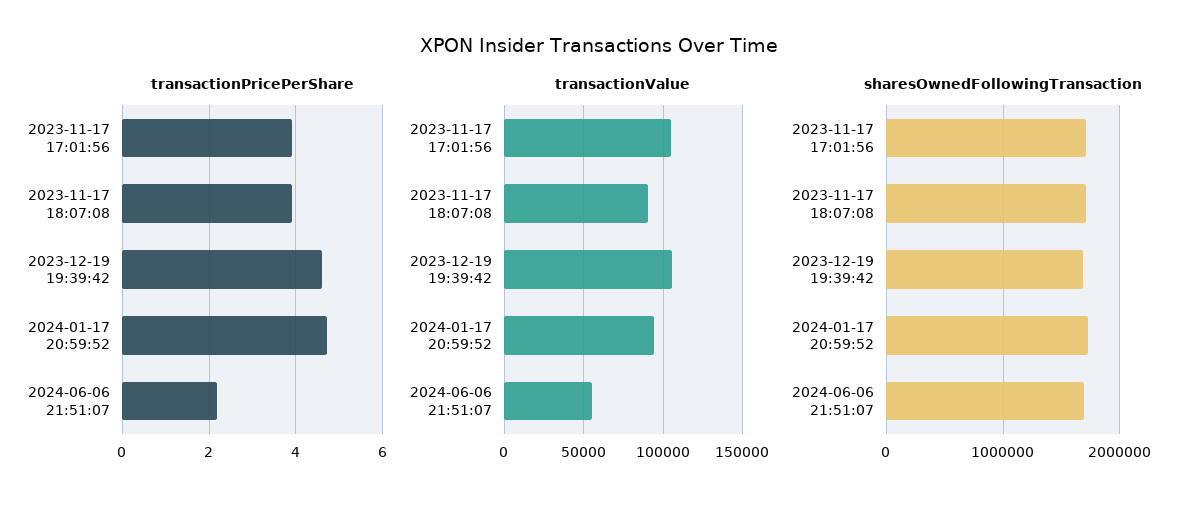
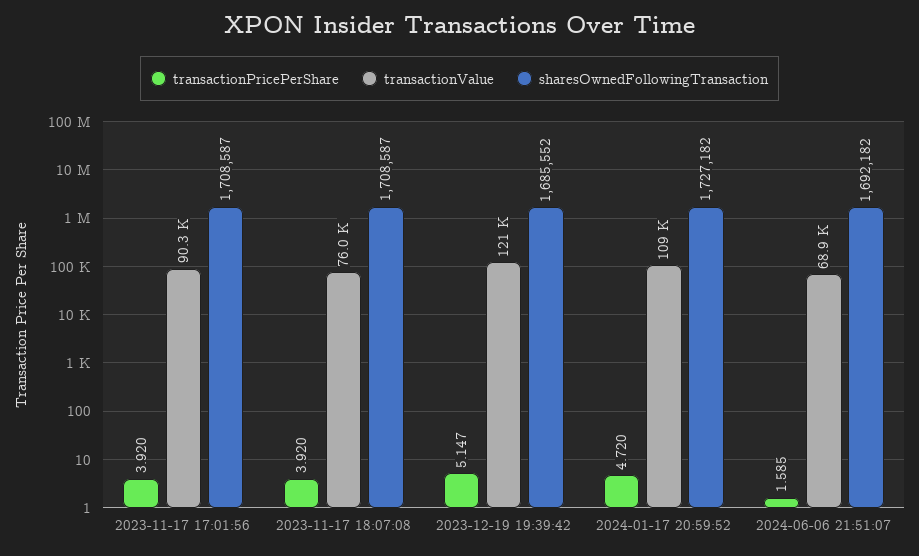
  {
    "transactionPricePerShare": {
      "2023-11-17 17:01:56": 3.92,
      "2023-11-17 18:07:08": 3.92,
-     "2023-12-19 19:39:42": 4.6,
+     "2023-12-19 19:39:42": 5.147,
      "2024-01-17 20:59:52": 4.72,
-     "2024-06-06 21:51:07": 2.2
+     "2024-06-06 21:51:07": 1.585
    },
    "transactionValue": {
-     "2023-11-17 17:01:56": 105000,
+     "2023-11-17 17:01:56": 90300,
-     "2023-11-17 18:07:08": 90000,
+     "2023-11-17 18:07:08": 76000,
-     "2023-12-19 19:39:42": 105000,
+     "2023-12-19 19:39:42": 121000,
-     "2024-01-17 20:59:52": 95000,
+     "2024-01-17 20:59:52": 109000,
-     "2024-06-06 21:51:07": 55000
+     "2024-06-06 21:51:07": 68900
    },
    "sharesOwnedFollowingTransaction": {
      "2023-11-17 17:01:56": 1708587,
      "2023-11-17 18:07:08": 1708587,
      "2023-12-19 19:39:42": 1685552,
      "2024-01-17 20:59:52": 1727182,
      "2024-06-06 21:51:07": 1692182
    }
  }

